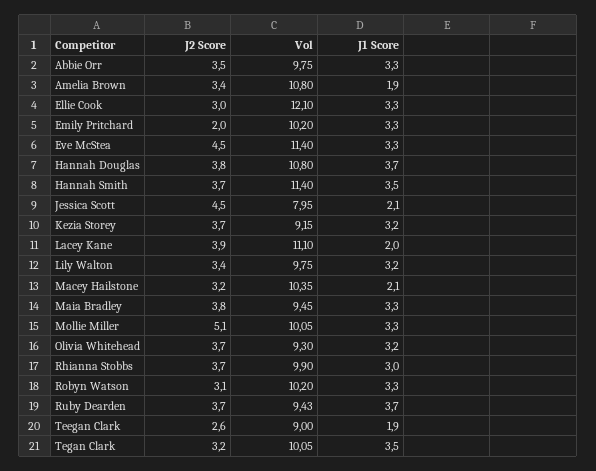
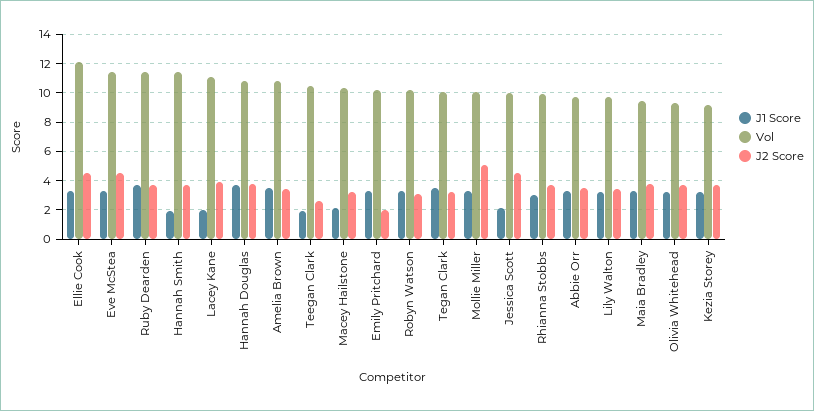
  {
    "J2 Score": {
      "Abbie Orr": 3.5,
      "Amelia Brown": 3.4,
-     "Ellie Cook": 3,
+     "Ellie Cook": 4.5,
      "Emily Pritchard": 2,
      "Eve McStea": 4.5,
      "Hannah Douglas": 3.8,
      "Hannah Smith": 3.7,
      "Jessica Scott": 4.5,
      "Kezia Storey": 3.7,
      "Lacey Kane": 3.9,
      "Lily Walton": 3.4,
      "Macey Hailstone": 3.2,
      "Maia Bradley": 3.8,
      "Mollie Miller": 5.1,
      "Olivia Whitehead": 3.7,
      "Rhianna Stobbs": 3.7,
      "Robyn Watson": 3.1,
      "Ruby Dearden": 3.7,
      "Teegan Clark": 2.6,
      "Tegan Clark": 3.2
    },
    "Vol": {
      "Abbie Orr": 9.75,
      "Amelia Brown": 10.8,
      "Ellie Cook": 12.1,
      "Emily Pritchard": 10.2,
      "Eve McStea": 11.4,
      "Hannah Douglas": 10.8,
      "Hannah Smith": 11.4,
-     "Jessica Scott": 7.95,
+     "Jessica Scott": 10,
      "Kezia Storey": 9.15,
      "Lacey Kane": 11.1,
      "Lily Walton": 9.75,
      "Macey Hailstone": 10.35,
      "Maia Bradley": 9.45,
      "Mollie Miller": 10.05,
      "Olivia Whitehead": 9.3,
      "Rhianna Stobbs": 9.9,
      "Robyn Watson": 10.2,
-     "Ruby Dearden": 9.43,
+     "Ruby Dearden": 11.5,
-     "Teegan Clark": 9,
+     "Teegan Clark": 10.5,
      "Tegan Clark": 10.05
    },
    "J1 Score": {
      "Abbie Orr": 3.3,
-     "Amelia Brown": 1.9,
+     "Amelia Brown": 3.5,
      "Ellie Cook": 3.3,
      "Emily Pritchard": 3.3,
      "Eve McStea": 3.3,
      "Hannah Douglas": 3.7,
-     "Hannah Smith": 3.5,
+     "Hannah Smith": 2,
      "Jessica Scott": 2.1,
      "Kezia Storey": 3.2,
      "Lacey Kane": 2,
      "Lily Walton": 3.2,
      "Macey Hailstone": 2.1,
      "Maia Bradley": 3.3,
      "Mollie Miller": 3.3,
      "Olivia Whitehead": 3.2,
      "Rhianna Stobbs": 3,
      "Robyn Watson": 3.3,
      "Ruby Dearden": 3.7,
      "Teegan Clark": 1.9,
      "Tegan Clark": 3.5
    }
  }

